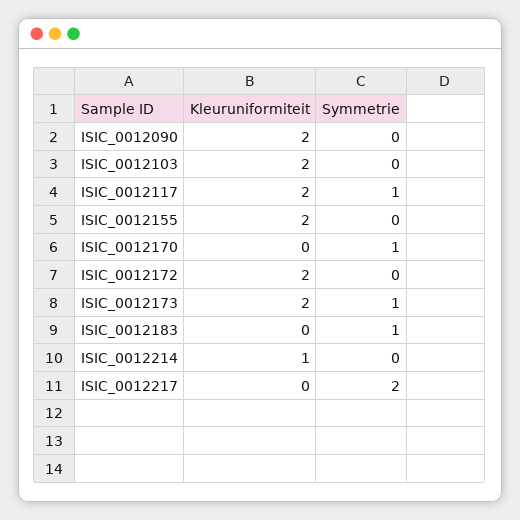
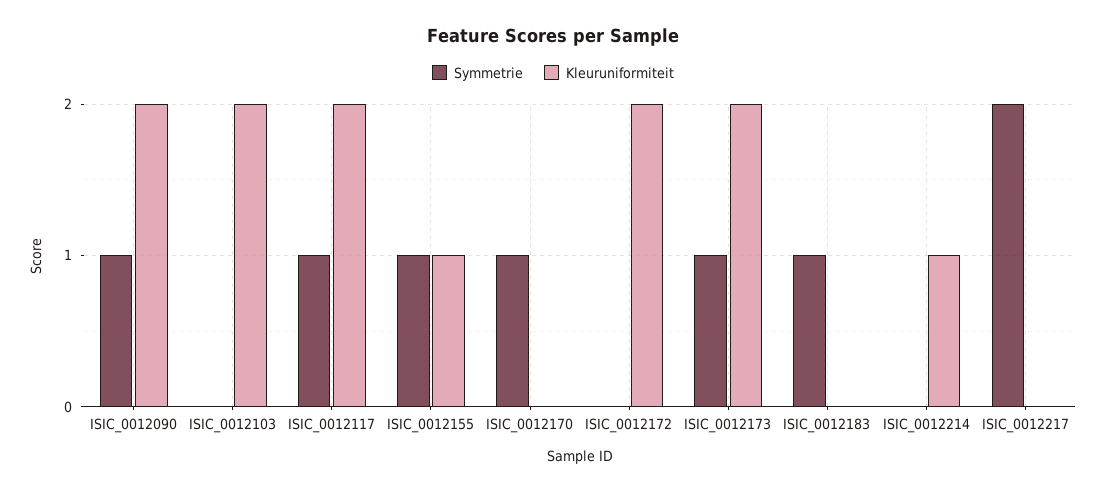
  {
    "Kleuruniformiteit": {
      "ISIC_0012090": 2,
      "ISIC_0012103": 2,
      "ISIC_0012117": 2,
-     "ISIC_0012155": 2,
+     "ISIC_0012155": 1,
      "ISIC_0012170": 0,
      "ISIC_0012172": 2,
      "ISIC_0012173": 2,
      "ISIC_0012183": 0,
      "ISIC_0012214": 1,
      "ISIC_0012217": 0
    },
    "Symmetrie": {
-     "ISIC_0012090": 0,
+     "ISIC_0012090": 1,
      "ISIC_0012103": 0,
      "ISIC_0012117": 1,
-     "ISIC_0012155": 0,
+     "ISIC_0012155": 1,
      "ISIC_0012170": 1,
      "ISIC_0012172": 0,
      "ISIC_0012173": 1,
      "ISIC_0012183": 1,
      "ISIC_0012214": 0,
      "ISIC_0012217": 2
    }
  }

